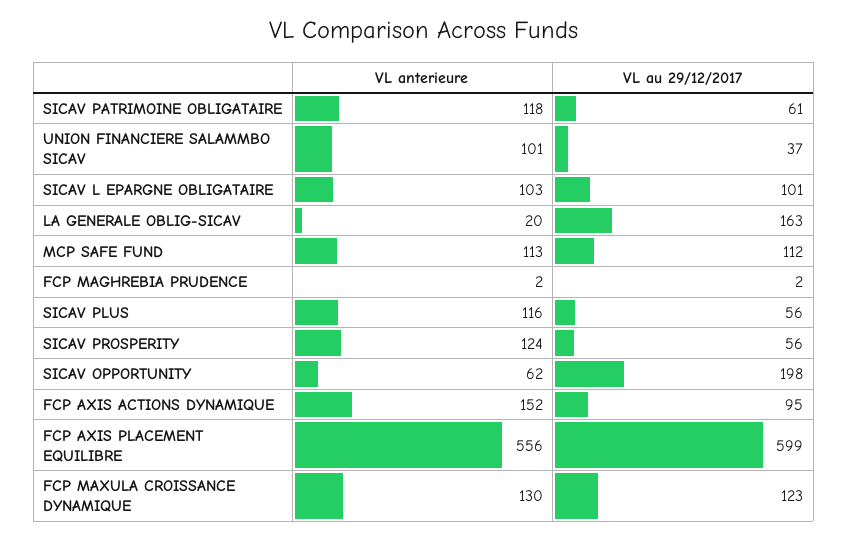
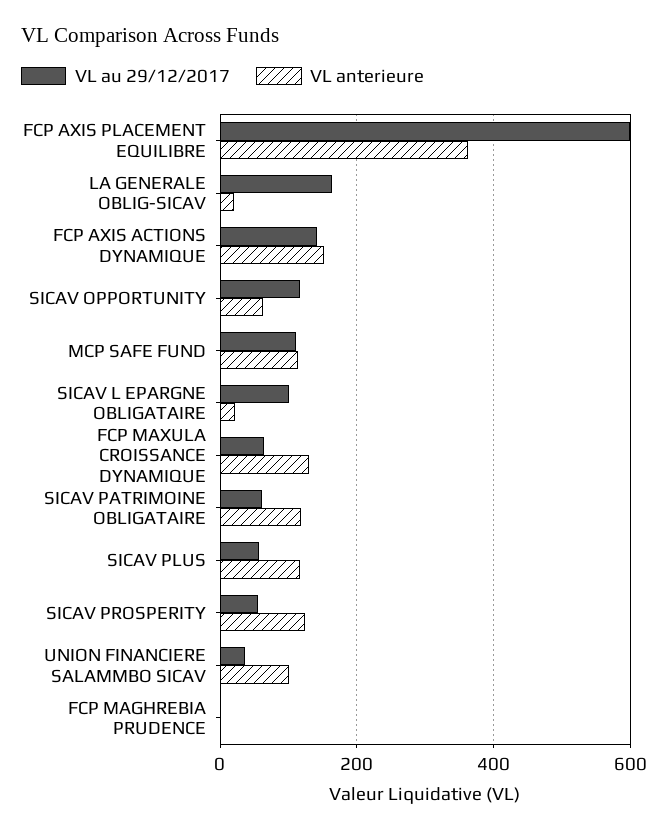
  {
    "VL anterieure": {
      "SICAV PATRIMOINE OBLIGATAIRE": 118,
      "UNION FINANCIERE SALAMMBO SICAV": 101,
-     "SICAV L EPARGNE OBLIGATAIRE": 103,
+     "SICAV L EPARGNE OBLIGATAIRE": 20,
      "LA GENERALE OBLIG-SICAV": 20,
      "MCP SAFE FUND": 113,
      "FCP MAGHREBIA PRUDENCE": 2,
      "SICAV PLUS": 116,
      "SICAV PROSPERITY": 124,
      "SICAV OPPORTUNITY": 62,
      "FCP AXIS ACTIONS DYNAMIQUE": 152,
-     "FCP AXIS PLACEMENT EQUILIBRE": 556,
+     "FCP AXIS PLACEMENT EQUILIBRE": 360,
      "FCP MAXULA CROISSANCE DYNAMIQUE": 130
    },
    "VL au 29/12/2017": {
      "SICAV PATRIMOINE OBLIGATAIRE": 61,
      "UNION FINANCIERE SALAMMBO SICAV": 37,
      "SICAV L EPARGNE OBLIGATAIRE": 101,
      "LA GENERALE OBLIG-SICAV": 163,
      "MCP SAFE FUND": 112,
      "FCP MAGHREBIA PRUDENCE": 2,
      "SICAV PLUS": 56,
      "SICAV PROSPERITY": 56,
-     "SICAV OPPORTUNITY": 198,
+     "SICAV OPPORTUNITY": 120,
-     "FCP AXIS ACTIONS DYNAMIQUE": 95,
+     "FCP AXIS ACTIONS DYNAMIQUE": 140,
      "FCP AXIS PLACEMENT EQUILIBRE": 599,
-     "FCP MAXULA CROISSANCE DYNAMIQUE": 123
+     "FCP MAXULA CROISSANCE DYNAMIQUE": 60
    }
  }

